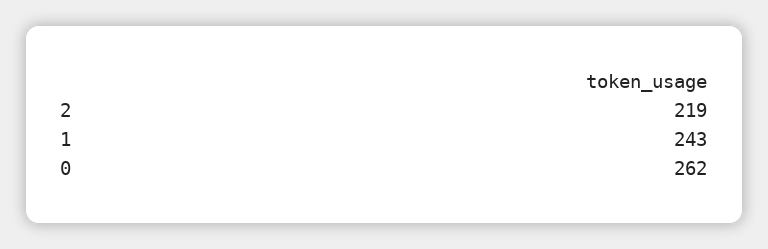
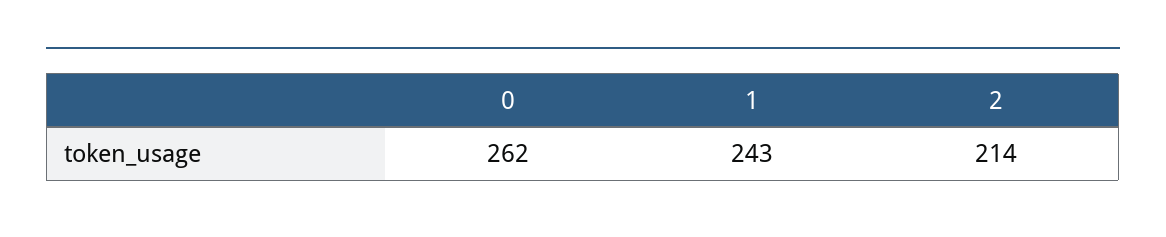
  {
-   "2": 219,
+   "2": 214,
    "1": 243,
    "0": 262
  }

